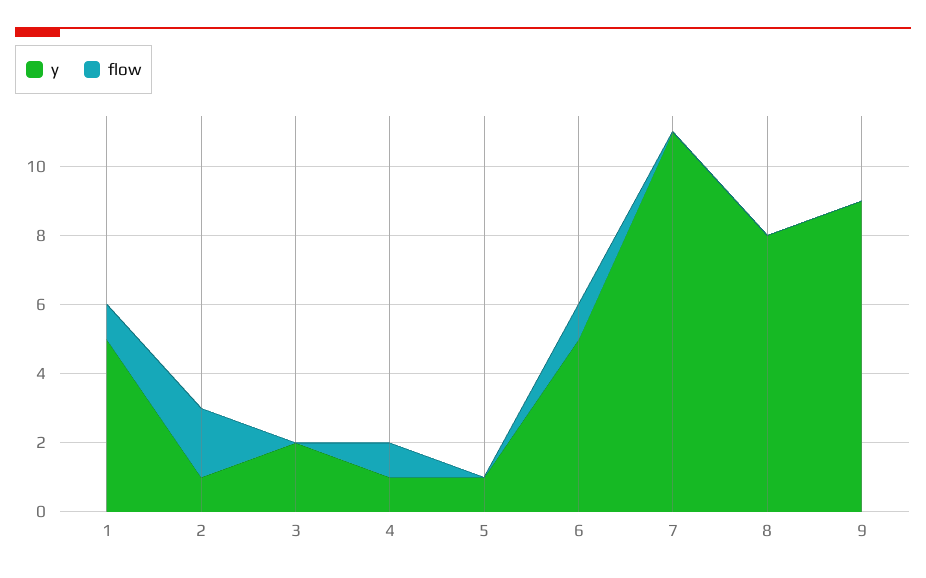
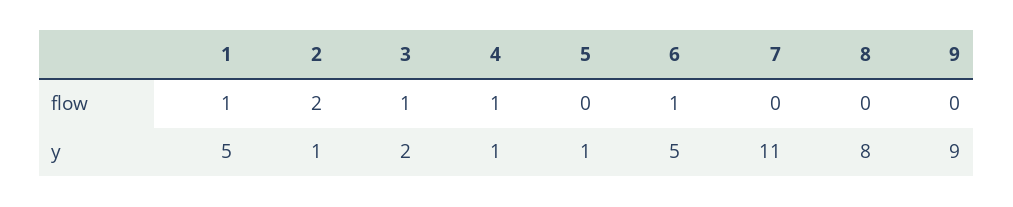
  {
    "y": {
      "1": 5,
      "2": 1,
      "3": 2,
      "4": 1,
      "5": 1,
      "6": 5,
      "7": 11,
      "8": 8,
      "9": 9
    },
    "flow": {
      "1": 1,
      "2": 2,
-     "3": 0,
+     "3": 1,
      "4": 1,
      "5": 0,
      "6": 1,
      "7": 0,
      "8": 0,
      "9": 0
    }
  }

